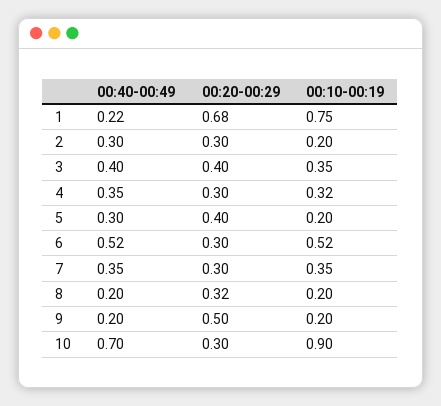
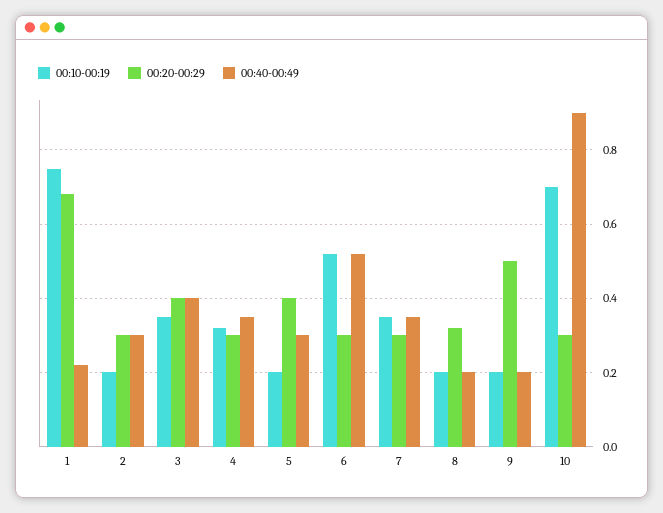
  {
    "00:40-00:49": {
      "1": 0.22,
      "2": 0.3,
      "3": 0.4,
      "4": 0.35,
      "5": 0.3,
      "6": 0.52,
      "7": 0.35,
      "8": 0.2,
      "9": 0.2,
-     "10": 0.7
+     "10": 0.9
    },
    "00:20-00:29": {
      "1": 0.68,
      "2": 0.3,
      "3": 0.4,
      "4": 0.3,
      "5": 0.4,
      "6": 0.3,
      "7": 0.3,
      "8": 0.32,
      "9": 0.5,
      "10": 0.3
    },
    "00:10-00:19": {
      "1": 0.75,
      "2": 0.2,
      "3": 0.35,
      "4": 0.32,
      "5": 0.2,
      "6": 0.52,
      "7": 0.35,
      "8": 0.2,
      "9": 0.2,
-     "10": 0.9
+     "10": 0.7
    }
  }

